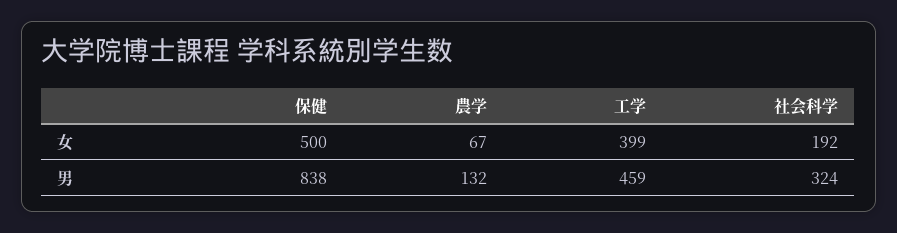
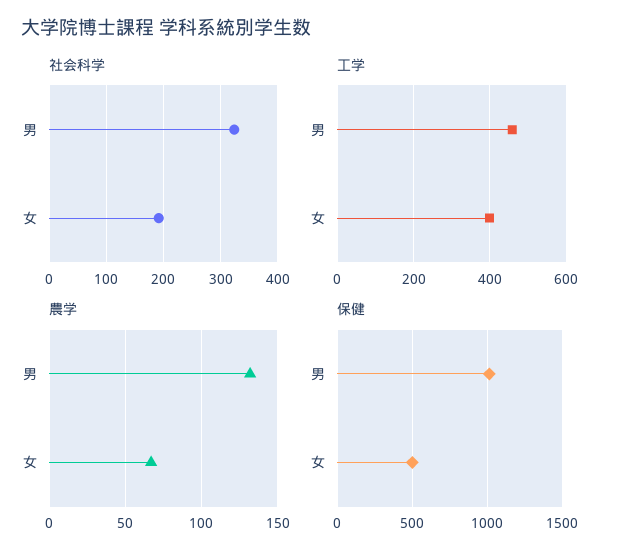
  {
    "保健": {
      "女": 500,
-     "男": 838
+     "男": 1000
    },
    "農学": {
      "女": 67,
      "男": 132
    },
    "工学": {
      "女": 399,
      "男": 459
    },
    "社会科学": {
      "女": 192,
      "男": 324
    }
  }

